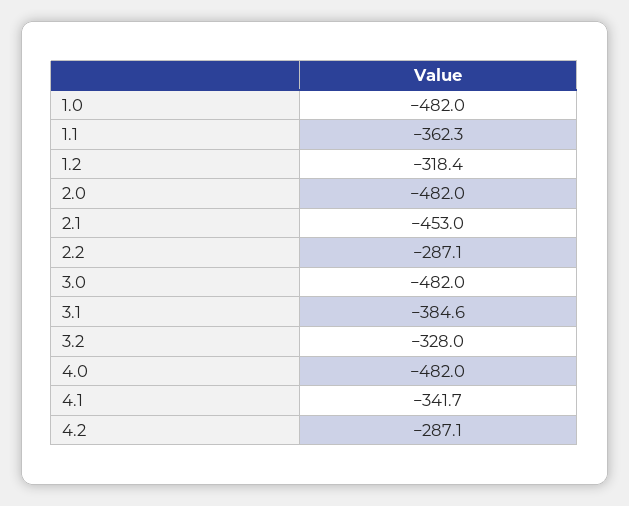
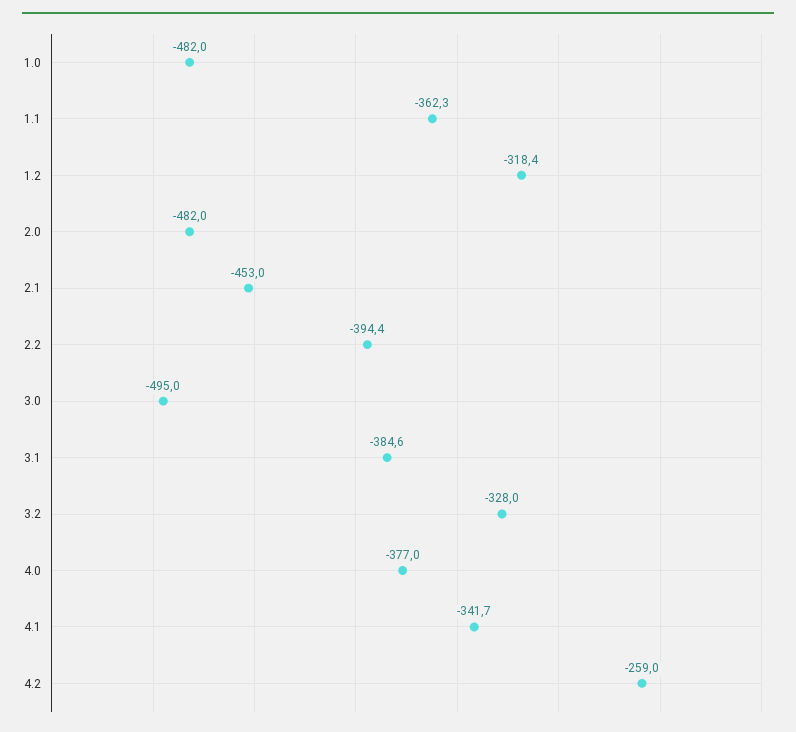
  {
    "1.0": -482,
    "1.1": -362.3,
    "1.2": -318.4,
    "2.0": -482,
    "2.1": -453,
-   "2.2": -287.1,
+   "2.2": -394.4,
-   "3.0": -482,
+   "3.0": -495,
    "3.1": -384.6,
    "3.2": -328,
-   "4.0": -482,
+   "4.0": -377,
    "4.1": -341.7,
-   "4.2": -287.1
+   "4.2": -259
  }

